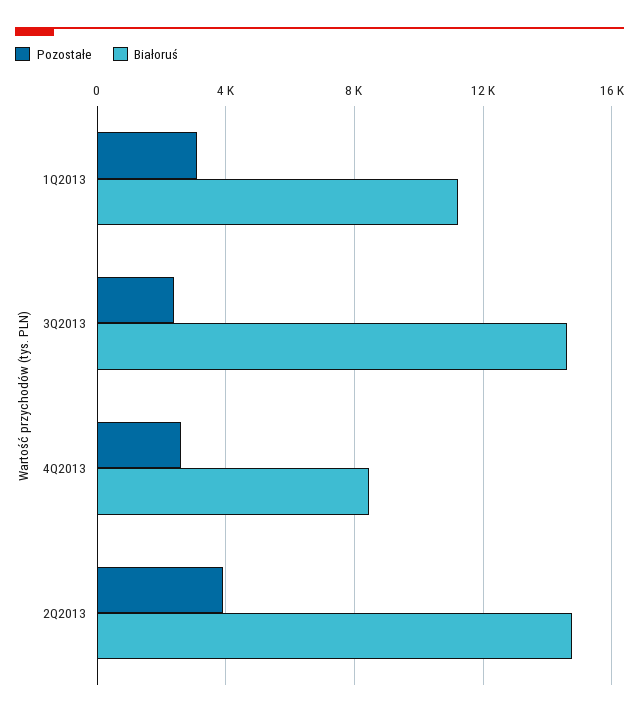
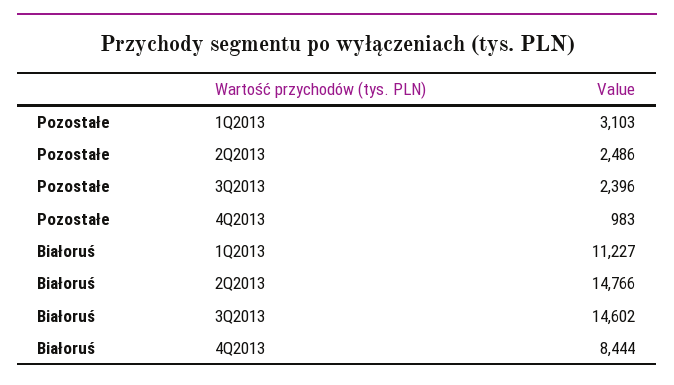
  {
    "Pozostałe": {
      "1Q2013": 3103,
      "3Q2013": 2396,
-     "4Q2013": 2500,
+     "4Q2013": 983,
-     "2Q2013": 4000
+     "2Q2013": 2486
    },
    "Białoruś": {
      "1Q2013": 11227,
      "3Q2013": 14602,
      "4Q2013": 8444,
      "2Q2013": 14766
    }
  }

